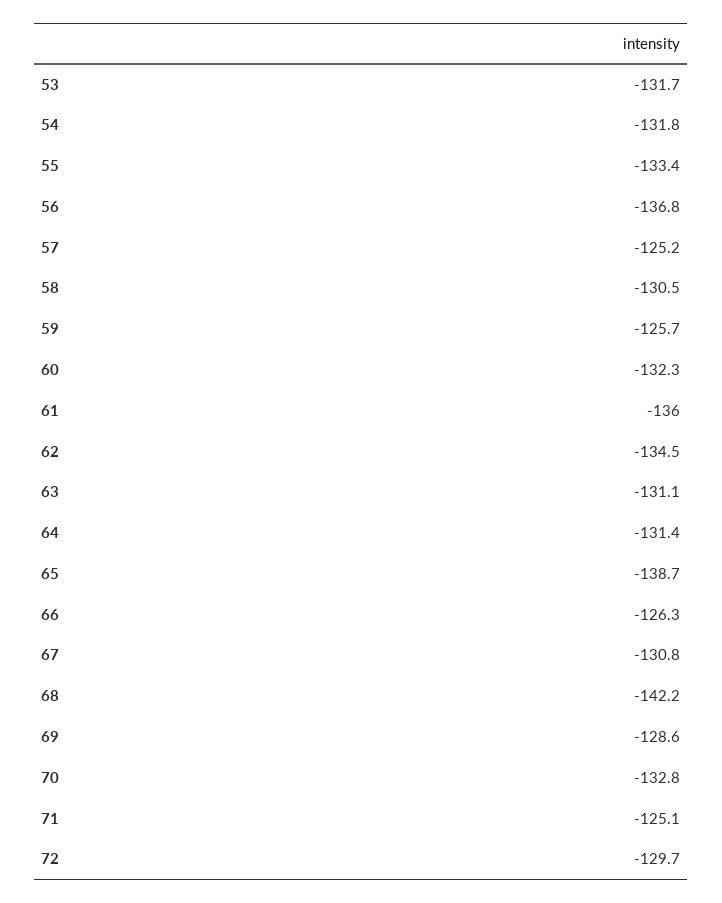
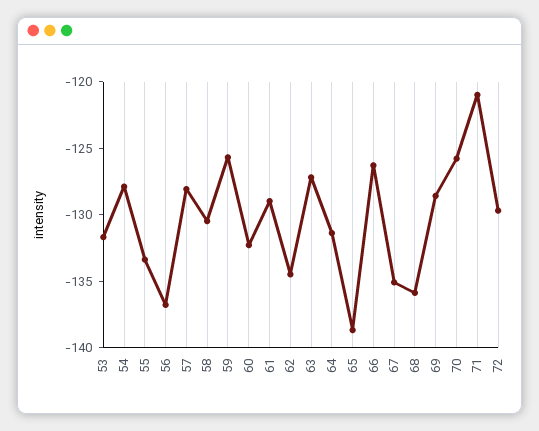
  {
    "53": -131.7,
-   "54": -131.8,
+   "54": -128,
    "55": -133.4,
    "56": -136.8,
-   "57": -125.2,
+   "57": -128,
    "58": -130.5,
    "59": -125.7,
    "60": -132.3,
-   "61": -136,
+   "61": -129,
    "62": -134.5,
-   "63": -131.1,
+   "63": -127,
    "64": -131.4,
    "65": -138.7,
    "66": -126.3,
-   "67": -130.8,
+   "67": -135,
-   "68": -142.2,
+   "68": -136,
    "69": -128.6,
-   "70": -132.8,
+   "70": -126,
-   "71": -125.1,
+   "71": -121,
    "72": -129.7
  }

